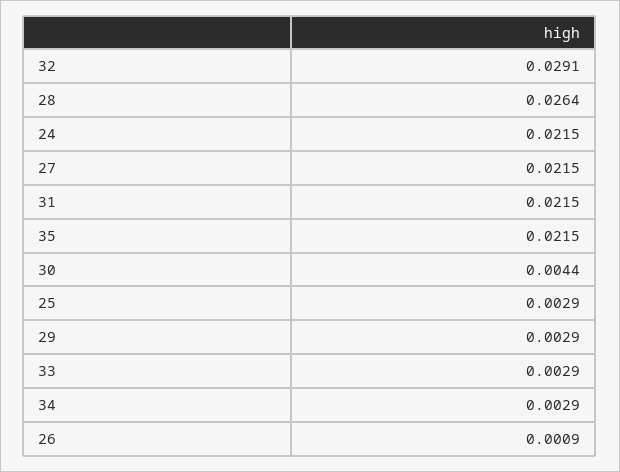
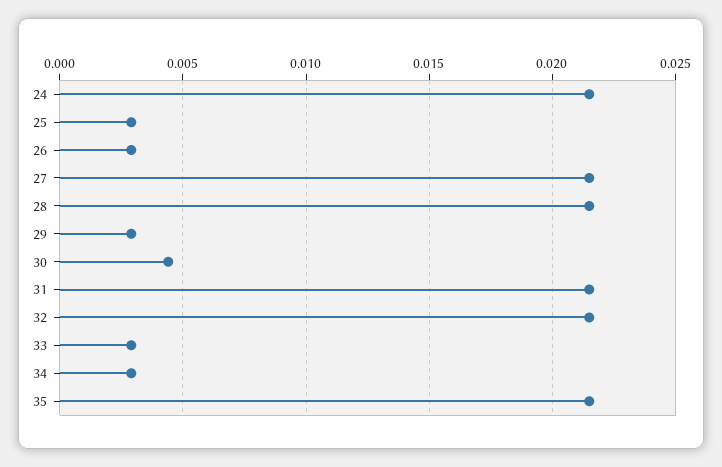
  {
-   "32": 0.0291,
+   "32": 0.0215,
-   "28": 0.0264,
+   "28": 0.0215,
    "24": 0.0215,
    "27": 0.0215,
    "31": 0.0215,
    "35": 0.0215,
    "30": 0.0044,
    "25": 0.0029,
    "29": 0.0029,
    "33": 0.0029,
    "34": 0.0029,
-   "26": 0.0009
+   "26": 0.003
  }

